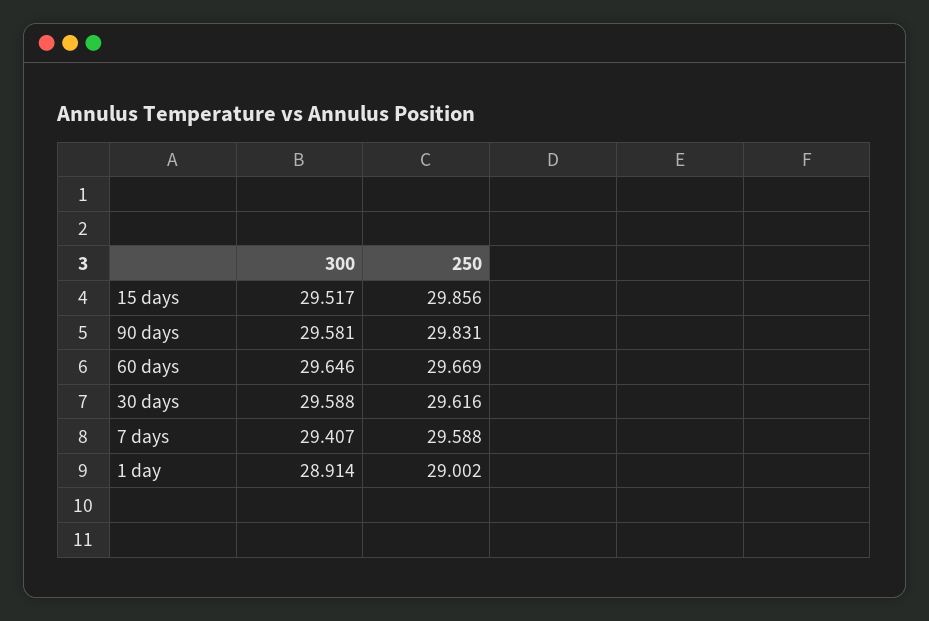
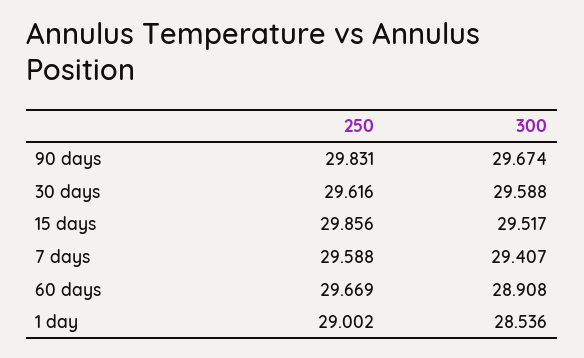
  {
    "300": {
      "15 days": 29.517,
-     "90 days": 29.581,
+     "90 days": 29.674,
-     "60 days": 29.646,
+     "60 days": 28.908,
      "30 days": 29.588,
      "7 days": 29.407,
-     "1 day": 28.914
+     "1 day": 28.536
    },
    "250": {
      "15 days": 29.856,
      "90 days": 29.831,
      "60 days": 29.669,
      "30 days": 29.616,
      "7 days": 29.588,
      "1 day": 29.002
    }
  }

